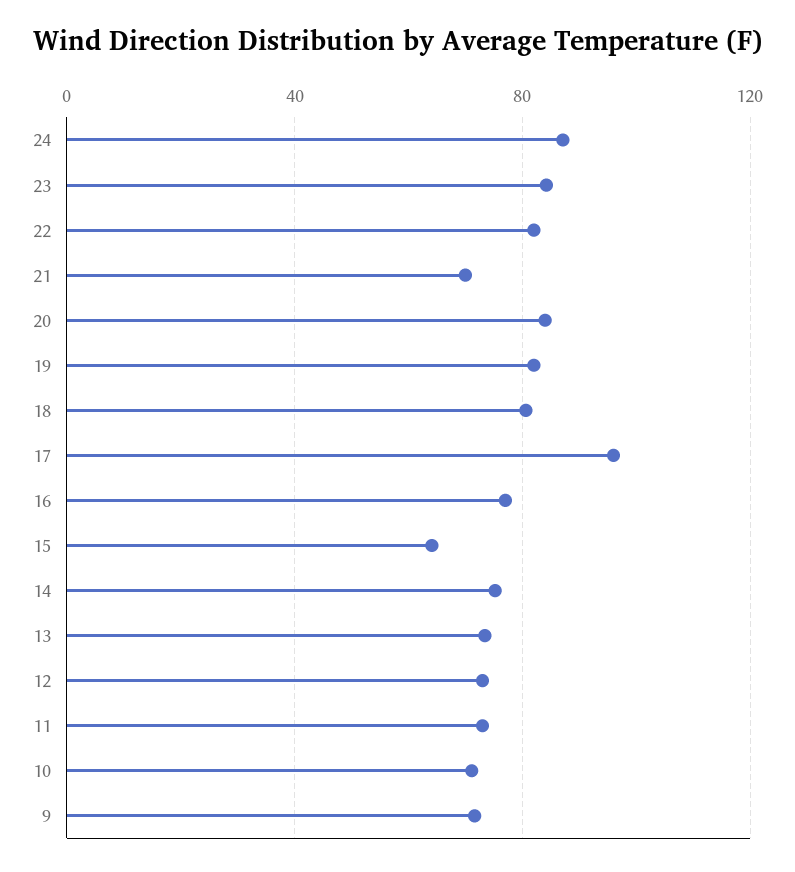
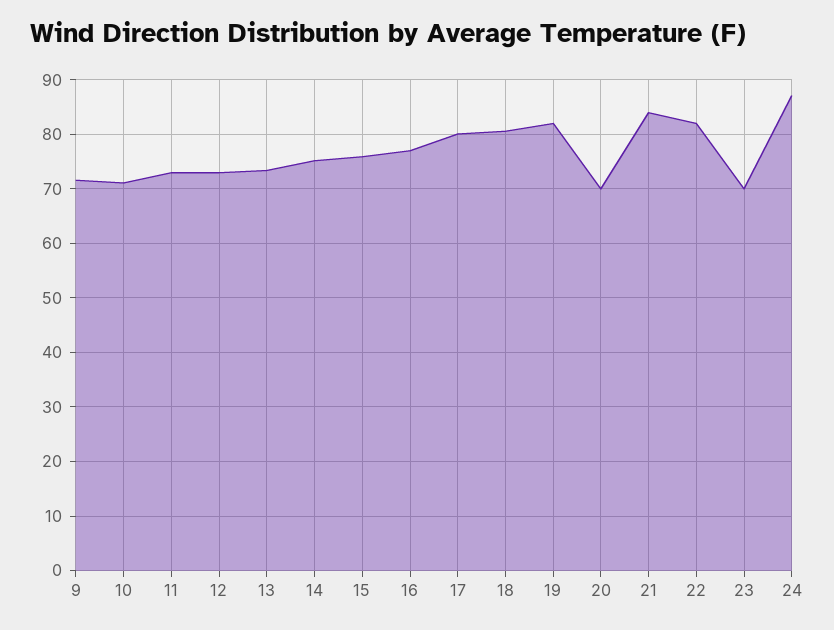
  {
    "24": 88,
-   "23": 85,
+   "23": 70,
    "22": 82,
-   "21": 70,
+   "21": 84,
-   "20": 85,
+   "20": 70,
    "19": 82,
    "18": 80,
-   "17": 95,
+   "17": 80,
    "16": 78,
-   "15": 65,
+   "15": 76,
    "14": 76,
    "13": 74,
    "12": 74,
    "11": 74,
    "10": 72,
    "9": 72
  }

